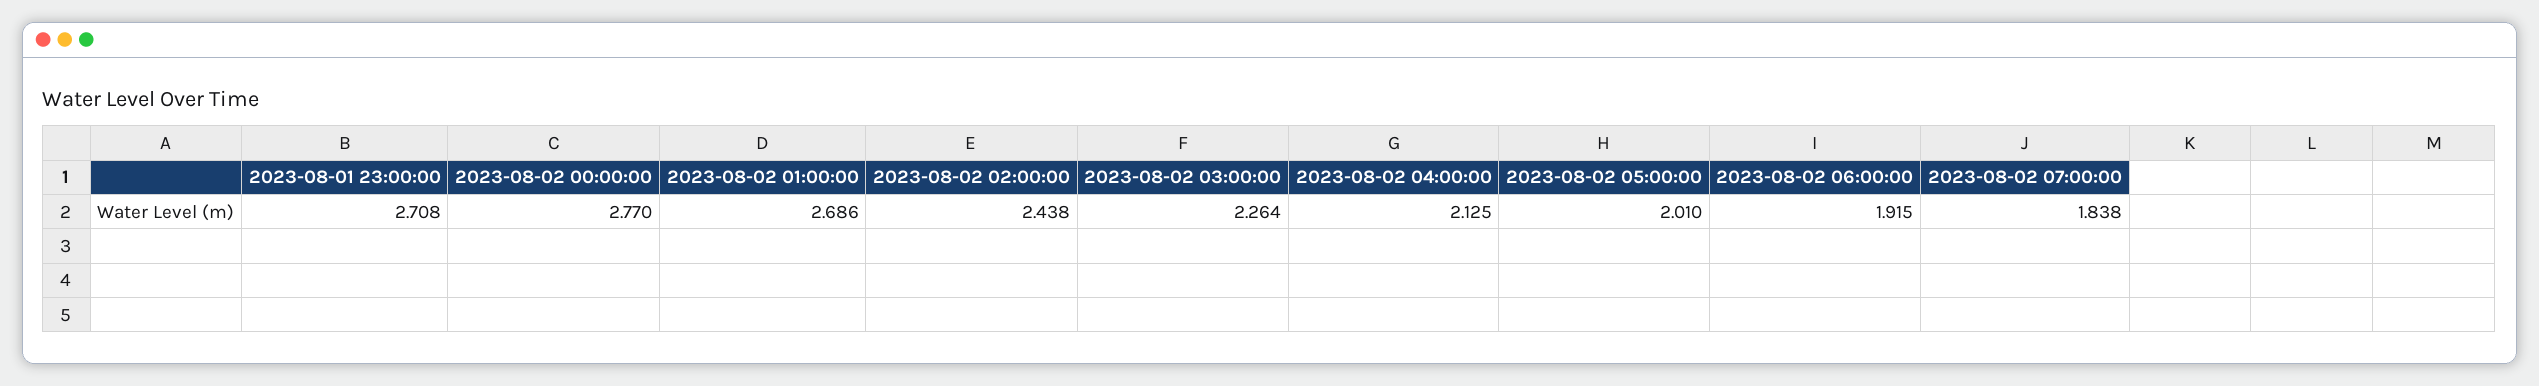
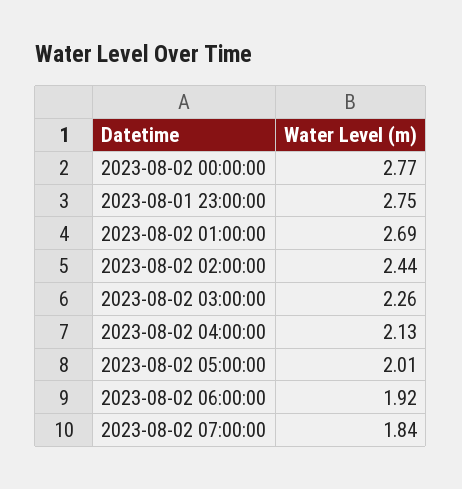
  {
-   "2023-08-01 23:00:00": 2.708,
+   "2023-08-01 23:00:00": 2.75,
    "2023-08-02 00:00:00": 2.77,
    "2023-08-02 01:00:00": 2.686,
    "2023-08-02 02:00:00": 2.438,
    "2023-08-02 03:00:00": 2.264,
    "2023-08-02 04:00:00": 2.125,
    "2023-08-02 05:00:00": 2.01,
    "2023-08-02 06:00:00": 1.915,
    "2023-08-02 07:00:00": 1.838
  }

